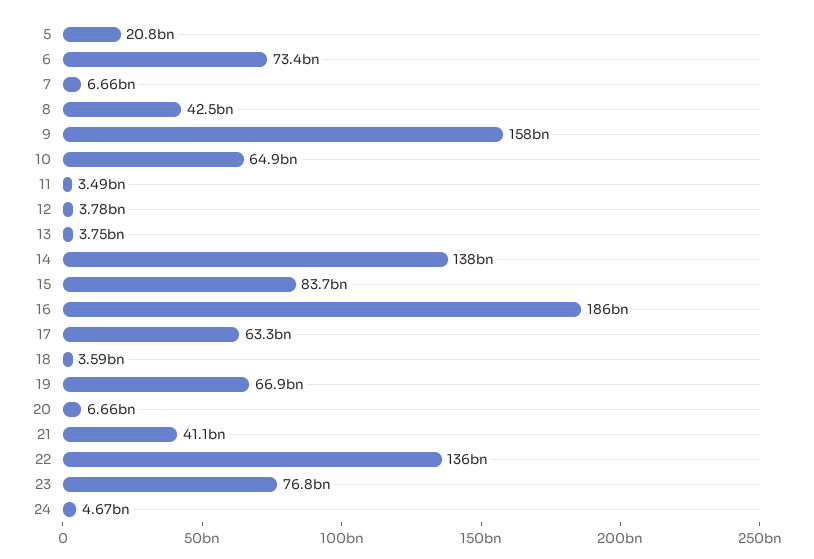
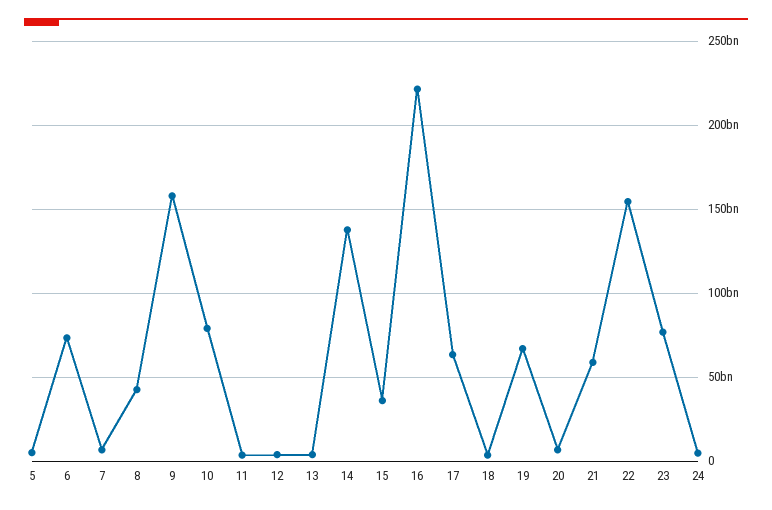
  {
-   "5": 20800000000,
+   "5": 5000000000,
    "6": 73400000000,
    "7": 6660000000,
    "8": 42500000000,
    "9": 158000000000,
-   "10": 64900000000,
+   "10": 80000000000,
    "11": 3490000000,
    "12": 3780000000,
    "13": 3750000000,
    "14": 138000000000,
-   "15": 83700000000,
+   "15": 35000000000,
-   "16": 186000000000,
+   "16": 220000000000,
    "17": 63300000000,
    "18": 3590000000,
    "19": 66900000000,
    "20": 6660000000,
-   "21": 41100000000,
+   "21": 60000000000,
-   "22": 136000000000,
+   "22": 155000000000,
    "23": 76800000000,
    "24": 4670000000
  }

